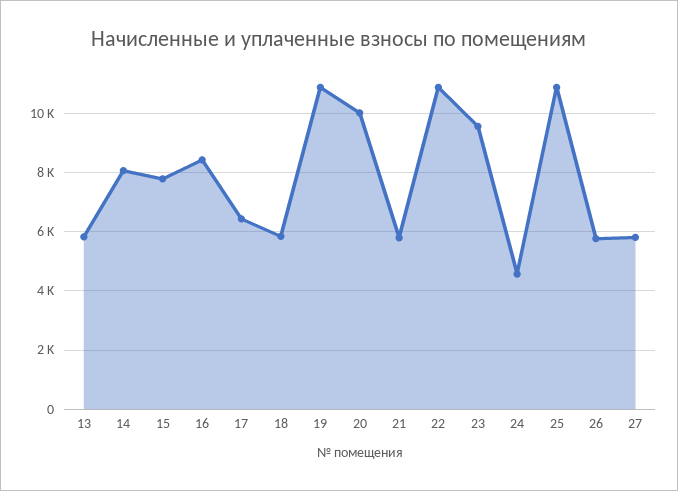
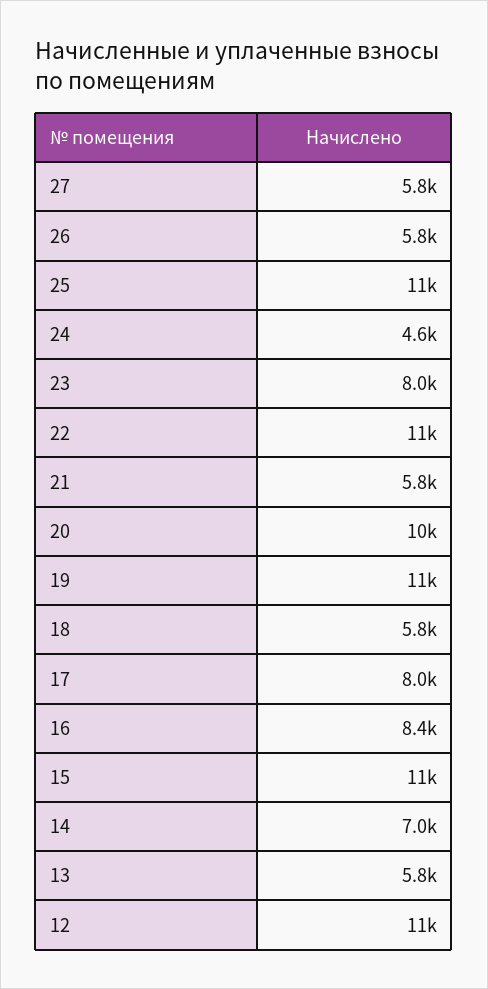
  {
    "13": 5800,
-   "14": 8000,
+   "14": 7000,
-   "15": 7750,
+   "15": 11000,
    "16": 8400,
-   "17": 6500,
+   "17": 8000,
    "18": 5800,
    "19": 11000,
    "20": 10000,
    "21": 5800,
    "22": 11000,
-   "23": 9500,
+   "23": 8000,
    "24": 4600,
    "25": 11000,
    "26": 5800,
-   "27": 5800
+   "27": 5800,
+   "12": 11000
  }

